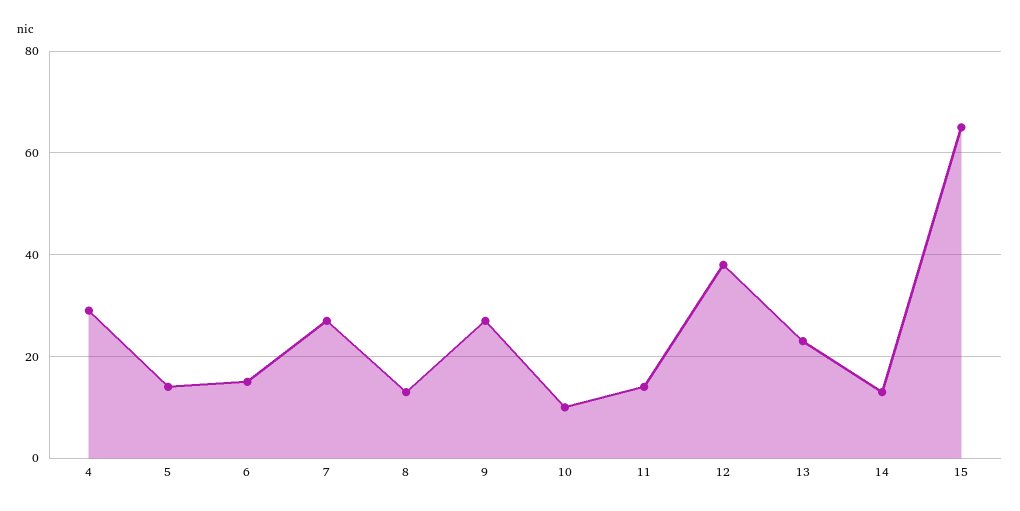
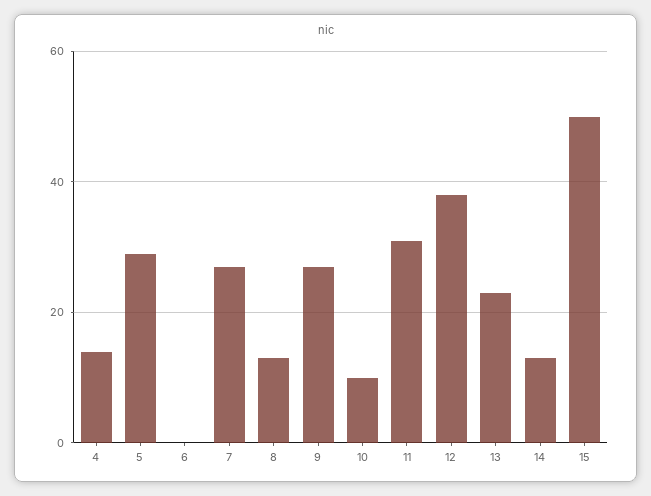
  {
-   "4": 30,
+   "4": 15,
-   "5": 15,
+   "5": 30,
-   "6": 15,
+   "6": 0,
    "7": 25,
    "8": 15,
    "9": 25,
    "10": 10,
-   "11": 15,
+   "11": 30,
    "12": 40,
    "13": 25,
    "14": 15,
-   "15": 65
+   "15": 50
  }

